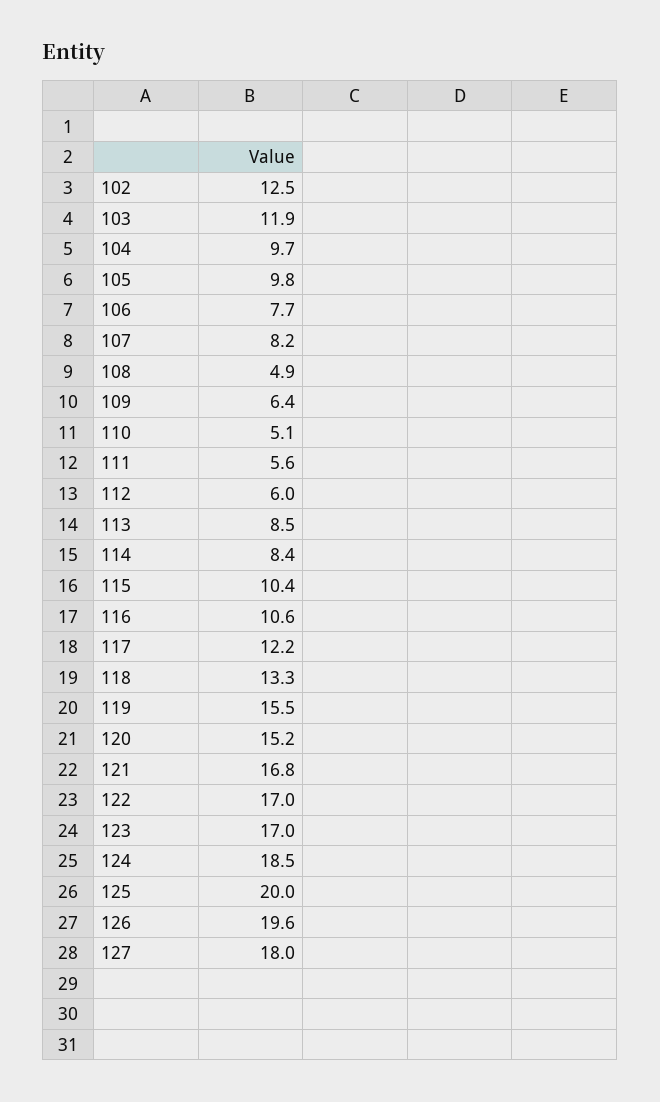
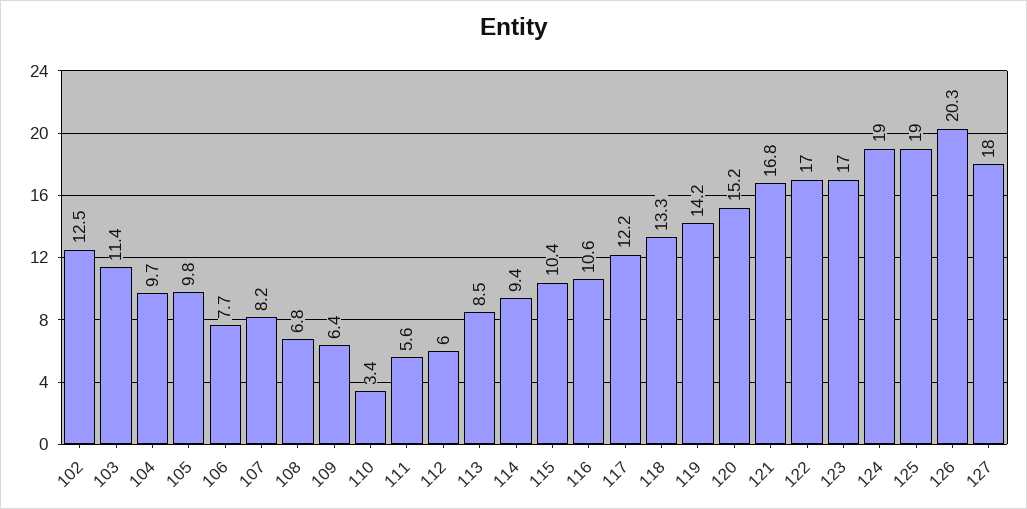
  {
    "102": 12.5,
-   "103": 11.9,
+   "103": 11.4,
    "104": 9.7,
    "105": 9.8,
    "106": 7.7,
    "107": 8.2,
-   "108": 4.9,
+   "108": 6.8,
    "109": 6.4,
-   "110": 5.1,
+   "110": 3.4,
    "111": 5.6,
    "112": 6,
    "113": 8.5,
-   "114": 8.4,
+   "114": 9.4,
    "115": 10.4,
    "116": 10.6,
    "117": 12.2,
    "118": 13.3,
-   "119": 15.5,
+   "119": 14.2,
    "120": 15.2,
    "121": 16.8,
    "122": 17,
    "123": 17,
-   "124": 18.5,
+   "124": 19,
-   "125": 20,
+   "125": 19,
-   "126": 19.6,
+   "126": 20.3,
    "127": 18
  }

